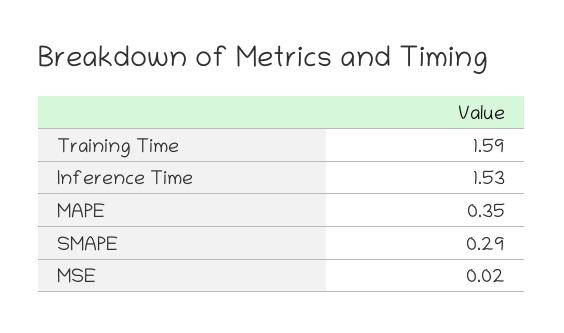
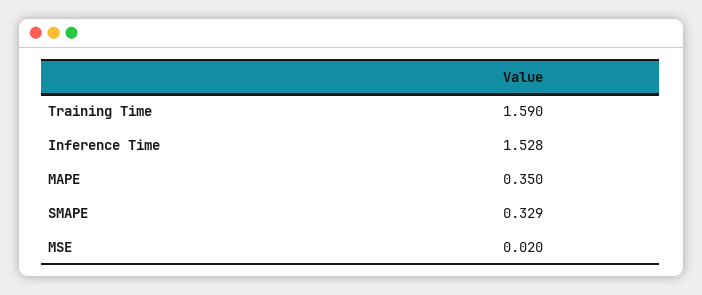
  {
    "Training Time": 1.59,
    "Inference Time": 1.528,
    "MAPE": 0.35,
-   "SMAPE": 0.29,
+   "SMAPE": 0.329,
    "MSE": 0.02
  }

